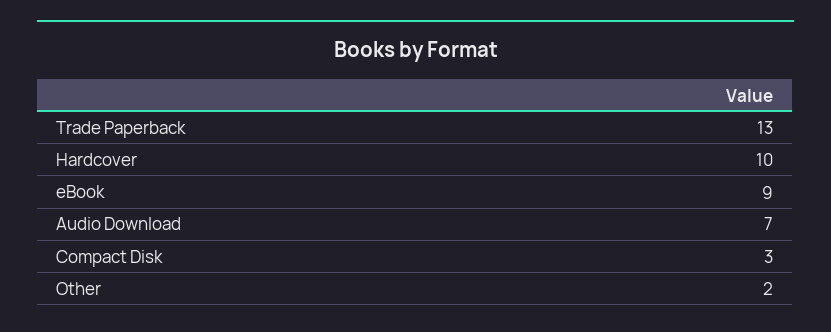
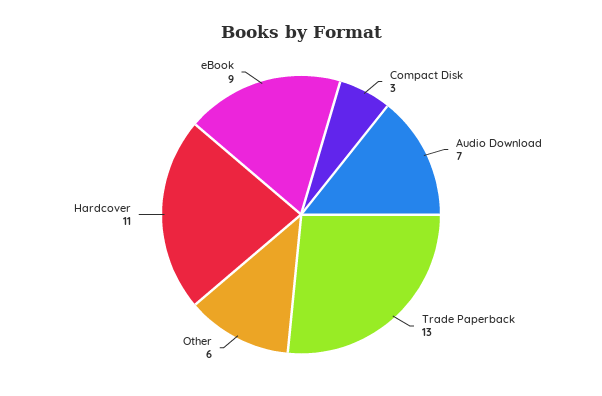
  {
    "Trade Paperback": 13,
-   "Hardcover": 10,
+   "Hardcover": 11,
    "eBook": 9,
    "Audio Download": 7,
    "Compact Disk": 3,
-   "Other": 2
+   "Other": 6
  }

